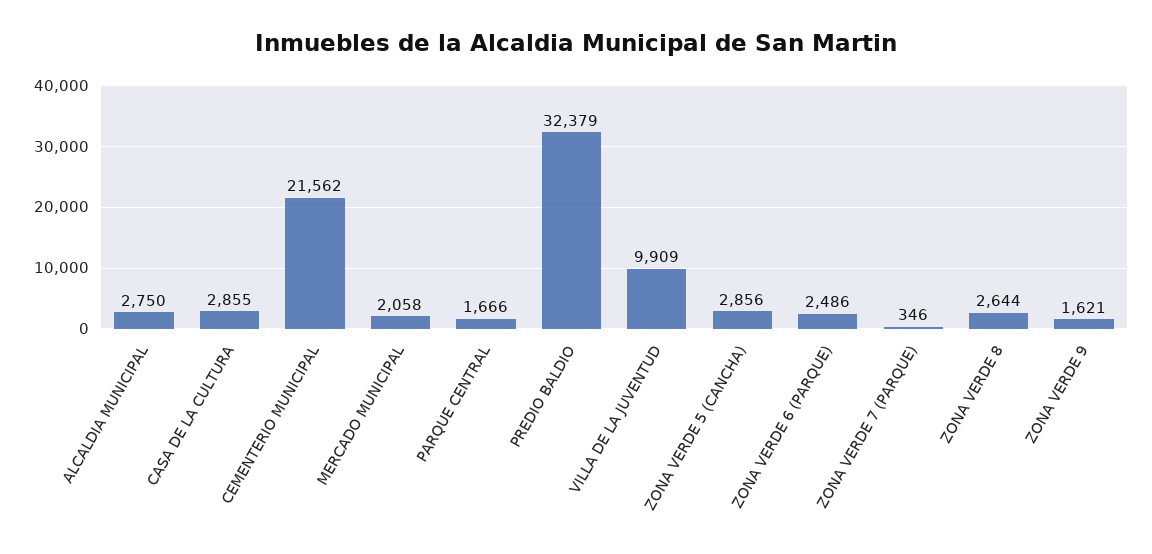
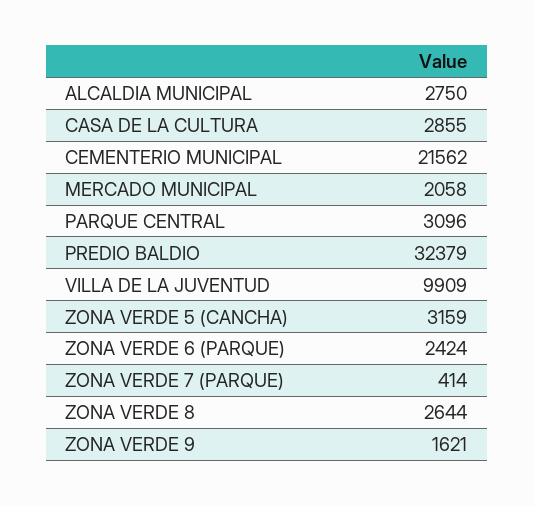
  {
    "ALCALDIA MUNICIPAL": 2750,
    "CASA DE LA CULTURA": 2855,
    "CEMENTERIO MUNICIPAL": 21562,
    "MERCADO MUNICIPAL": 2058,
-   "PARQUE CENTRAL": 1666,
+   "PARQUE CENTRAL": 3096,
    "PREDIO BALDIO": 32379,
    "VILLA DE LA JUVENTUD": 9909,
-   "ZONA VERDE 5 (CANCHA)": 2856,
+   "ZONA VERDE 5 (CANCHA)": 3159,
-   "ZONA VERDE 6 (PARQUE)": 2486,
+   "ZONA VERDE 6 (PARQUE)": 2424,
-   "ZONA VERDE 7 (PARQUE)": 346,
+   "ZONA VERDE 7 (PARQUE)": 414,
    "ZONA VERDE 8": 2644,
    "ZONA VERDE 9": 1621
  }

